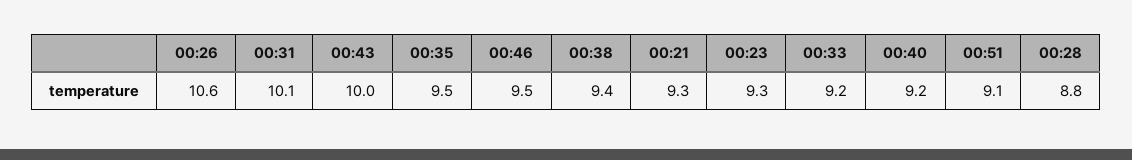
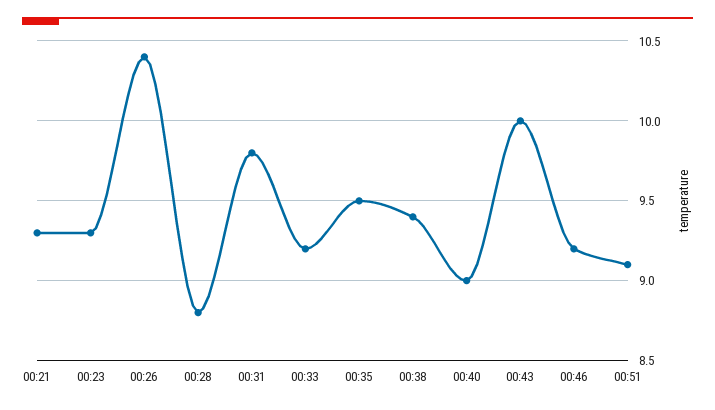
  {
-   "00:26": 10.6,
+   "00:26": 10.4,
-   "00:31": 10.1,
+   "00:31": 9.8,
    "00:43": 10,
    "00:35": 9.5,
-   "00:46": 9.5,
+   "00:46": 9.2,
    "00:38": 9.4,
    "00:21": 9.3,
    "00:23": 9.3,
    "00:33": 9.2,
-   "00:40": 9.2,
+   "00:40": 9,
    "00:51": 9.1,
    "00:28": 8.8
  }

